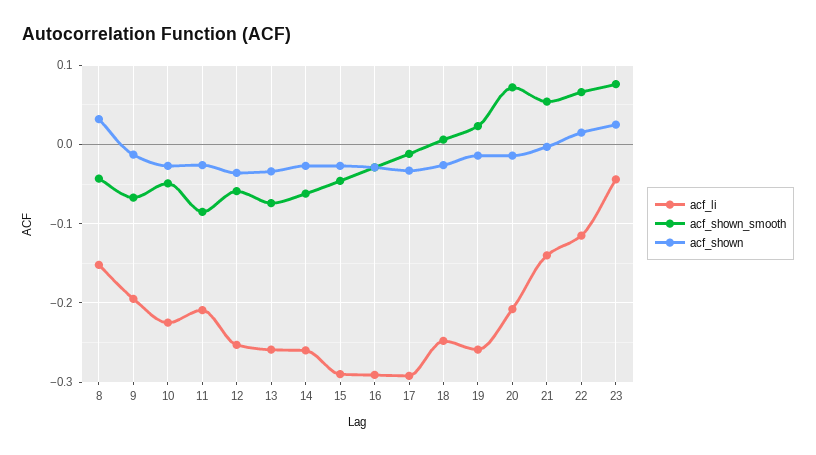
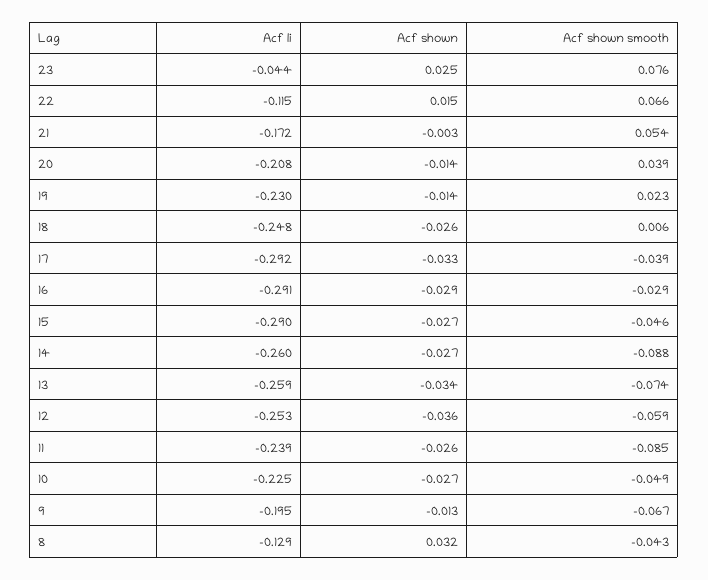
  {
    "acf_li": {
-     "8": -0.15,
+     "8": -0.129,
      "9": -0.195,
      "10": -0.225,
-     "11": -0.21,
+     "11": -0.239,
      "12": -0.253,
      "13": -0.259,
      "14": -0.26,
      "15": -0.29,
      "16": -0.291,
      "17": -0.292,
      "18": -0.248,
-     "19": -0.26,
+     "19": -0.23,
      "20": -0.208,
-     "21": -0.14,
+     "21": -0.172,
      "22": -0.115,
      "23": -0.044
    },
    "acf_shown_smooth": {
      "8": -0.043,
      "9": -0.067,
      "10": -0.049,
      "11": -0.085,
      "12": -0.059,
      "13": -0.074,
-     "14": -0.06,
+     "14": -0.088,
      "15": -0.046,
      "16": -0.029,
-     "17": -0.01,
+     "17": -0.039,
      "18": 0.006,
      "19": 0.023,
-     "20": 0.07,
+     "20": 0.039,
      "21": 0.054,
      "22": 0.066,
      "23": 0.076
    },
    "acf_shown": {
      "8": 0.032,
      "9": -0.013,
      "10": -0.027,
      "11": -0.026,
      "12": -0.036,
      "13": -0.034,
      "14": -0.027,
      "15": -0.027,
      "16": -0.029,
      "17": -0.033,
      "18": -0.026,
      "19": -0.014,
      "20": -0.014,
      "21": -0.003,
      "22": 0.015,
      "23": 0.025
    }
  }

